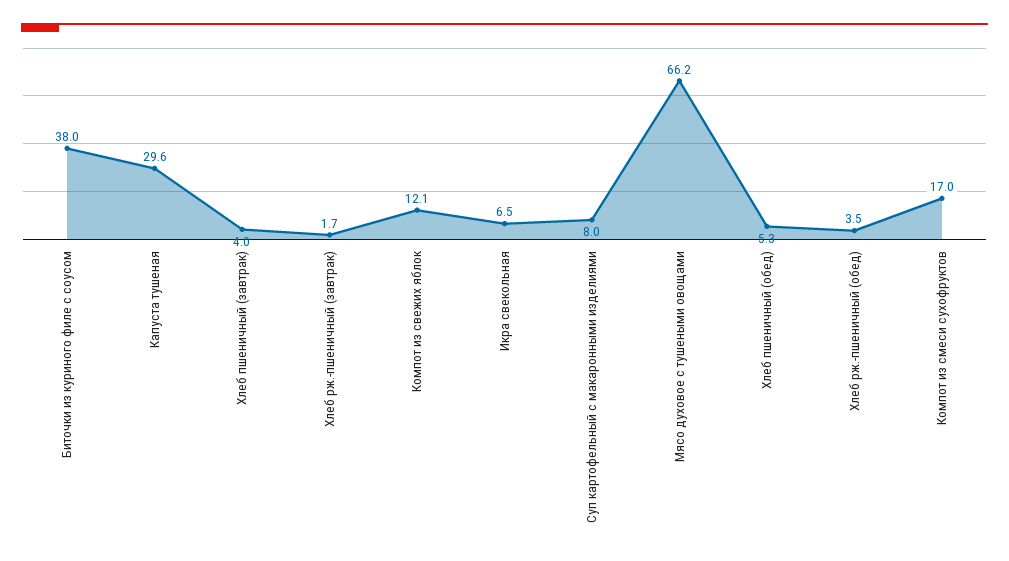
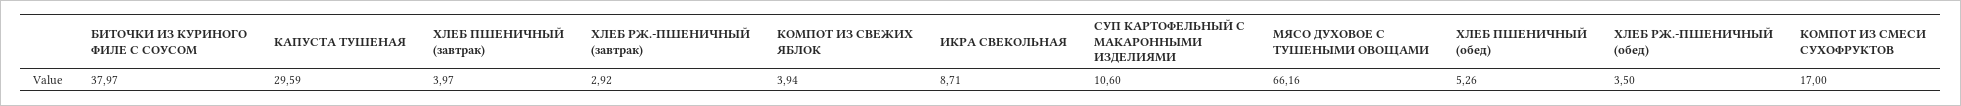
  {
    "Биточки из куриного филе с соусом": 37.97,
    "Капуста тушеная": 29.59,
    "Хлеб пшеничный (завтрак)": 3.97,
-   "Хлеб рж.-пшеничный (завтрак)": 1.7,
+   "Хлеб рж.-пшеничный (завтрак)": 2.92,
-   "Компот из свежих яблок": 12.1,
+   "Компот из свежих яблок": 3.94,
-   "Икра свекольная": 6.5,
+   "Икра свекольная": 8.71,
-   "Суп картофельный с макаронными изделиями": 8,
+   "Суп картофельный с макаронными изделиями": 10.6,
    "Мясо духовое с тушеными овощами": 66.16,
    "Хлеб пшеничный (обед)": 5.26,
    "Хлеб рж.-пшеничный (обед)": 3.5,
    "Компот из смеси сухофруктов": 17
  }

